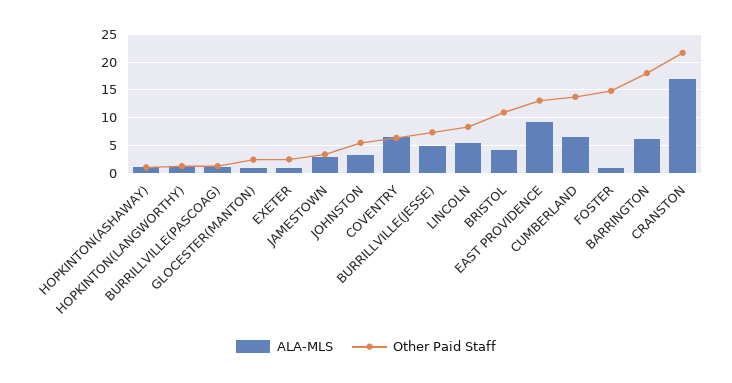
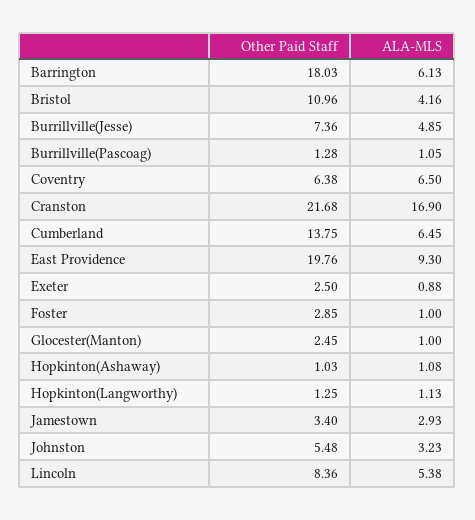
  {
    "ALA-MLS": {
      "HOPKINTON(ASHAWAY)": 1.08,
      "HOPKINTON(LANGWORTHY)": 1.13,
      "BURRILLVILLE(PASCOAG)": 1.05,
      "GLOCESTER(MANTON)": 1,
      "EXETER": 0.88,
      "JAMESTOWN": 2.93,
      "JOHNSTON": 3.23,
      "COVENTRY": 6.5,
      "BURRILLVILLE(JESSE)": 4.85,
      "LINCOLN": 5.38,
      "BRISTOL": 4.16,
      "EAST PROVIDENCE": 9.3,
      "CUMBERLAND": 6.45,
      "FOSTER": 1,
      "BARRINGTON": 6.13,
      "CRANSTON": 16.9
    },
    "Other Paid Staff": {
      "HOPKINTON(ASHAWAY)": 1.03,
      "HOPKINTON(LANGWORTHY)": 1.25,
      "BURRILLVILLE(PASCOAG)": 1.28,
      "GLOCESTER(MANTON)": 2.45,
      "EXETER": 2.5,
      "JAMESTOWN": 3.4,
      "JOHNSTON": 5.48,
      "COVENTRY": 6.38,
      "BURRILLVILLE(JESSE)": 7.36,
      "LINCOLN": 8.36,
      "BRISTOL": 10.96,
-     "EAST PROVIDENCE": 12.5,
+     "EAST PROVIDENCE": 19.76,
      "CUMBERLAND": 13.75,
-     "FOSTER": 15,
+     "FOSTER": 2.85,
      "BARRINGTON": 18.03,
      "CRANSTON": 21.68
    }
  }

